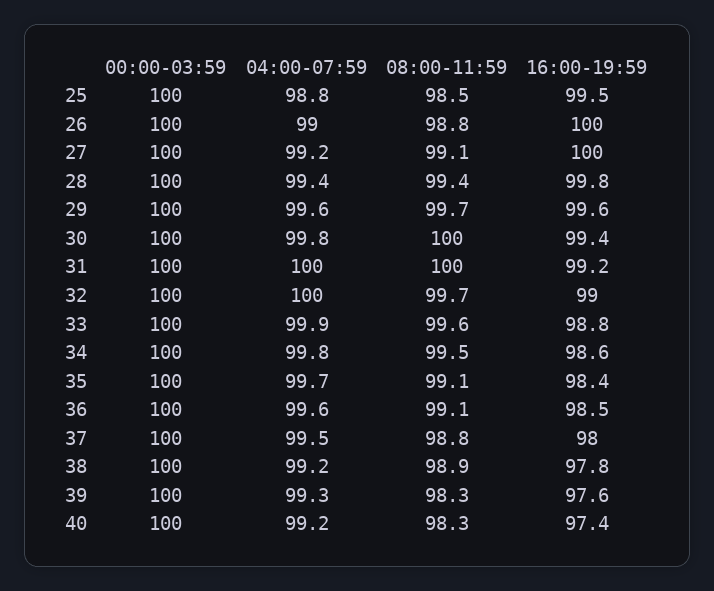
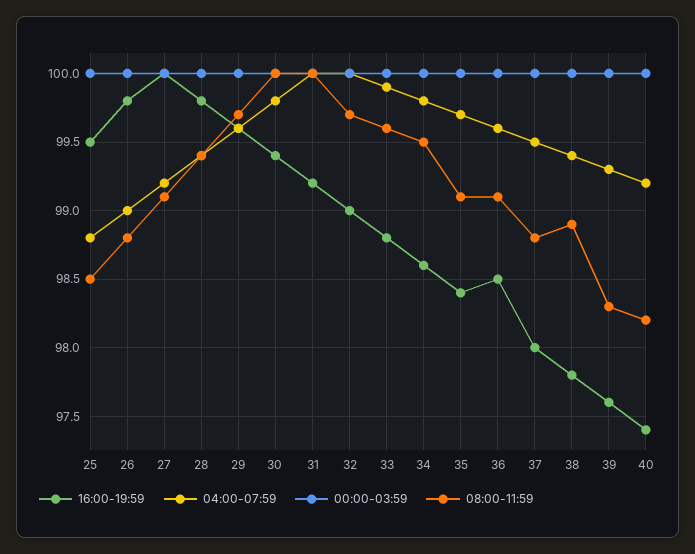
  {
    "00:00-03:59": {
      "25": 100,
      "26": 100,
      "27": 100,
      "28": 100,
      "29": 100,
      "30": 100,
      "31": 100,
      "32": 100,
      "33": 100,
      "34": 100,
      "35": 100,
      "36": 100,
      "37": 100,
      "38": 100,
      "39": 100,
      "40": 100
    },
    "04:00-07:59": {
      "25": 98.8,
      "26": 99,
      "27": 99.2,
      "28": 99.4,
      "29": 99.6,
      "30": 99.8,
      "31": 100,
      "32": 100,
      "33": 99.9,
      "34": 99.8,
      "35": 99.7,
      "36": 99.6,
      "37": 99.5,
-     "38": 99.2,
+     "38": 99.4,
      "39": 99.3,
      "40": 99.2
    },
    "08:00-11:59": {
      "25": 98.5,
      "26": 98.8,
      "27": 99.1,
      "28": 99.4,
      "29": 99.7,
      "30": 100,
      "31": 100,
      "32": 99.7,
      "33": 99.6,
      "34": 99.5,
      "35": 99.1,
      "36": 99.1,
      "37": 98.8,
      "38": 98.9,
      "39": 98.3,
-     "40": 98.3
+     "40": 98.2
    },
    "16:00-19:59": {
      "25": 99.5,
-     "26": 100,
+     "26": 99.8,
      "27": 100,
      "28": 99.8,
      "29": 99.6,
      "30": 99.4,
      "31": 99.2,
      "32": 99,
      "33": 98.8,
      "34": 98.6,
      "35": 98.4,
      "36": 98.5,
      "37": 98,
      "38": 97.8,
      "39": 97.6,
      "40": 97.4
    }
  }

